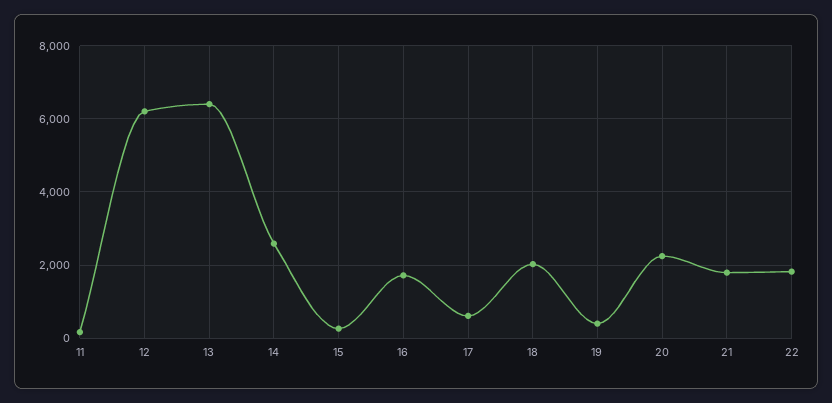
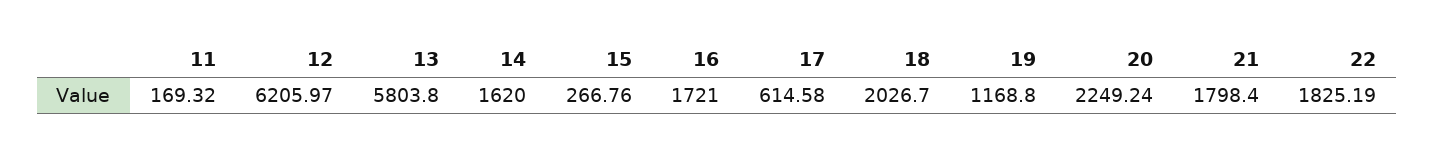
  {
    "11": 169.32,
    "12": 6205.97,
-   "13": 6400,
+   "13": 5803.8,
-   "14": 2600,
+   "14": 1620,
    "15": 266.76,
    "16": 1721,
    "17": 614.58,
    "18": 2026.7,
-   "19": 400,
+   "19": 1168.8,
    "20": 2249.24,
    "21": 1798.4,
    "22": 1825.19
  }

